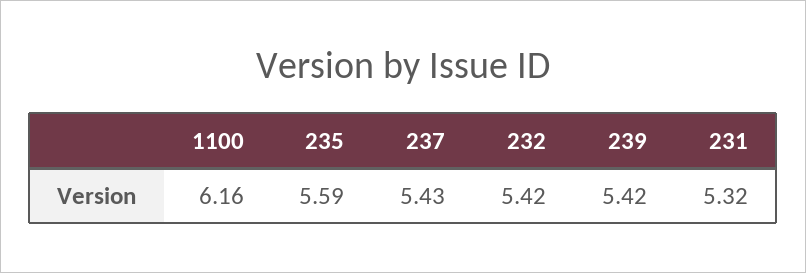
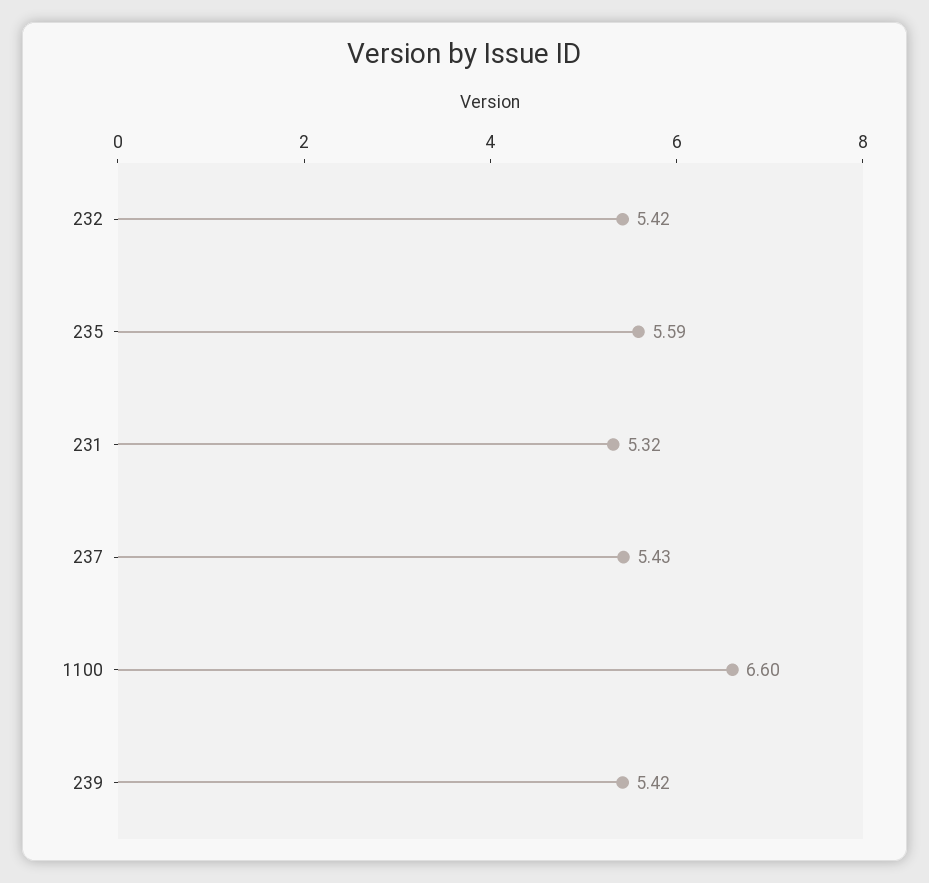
  {
-   "1100": 6.16,
+   "1100": 6.6,
    "235": 5.59,
    "237": 5.43,
    "232": 5.42,
    "239": 5.42,
    "231": 5.32
  }

